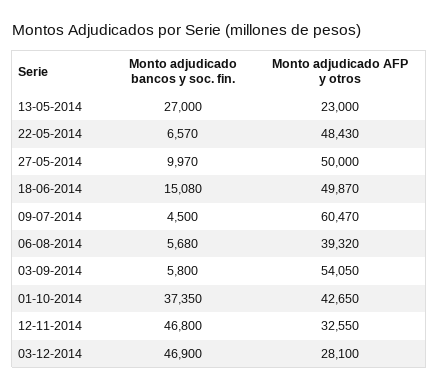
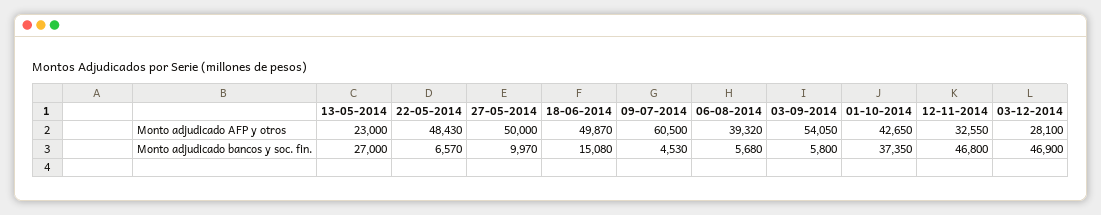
  {
    "Monto adjudicado bancos y soc. fin.": {
      "13-05-2014": 27000,
      "22-05-2014": 6570,
      "27-05-2014": 9970,
      "18-06-2014": 15080,
-     "09-07-2014": 4500,
+     "09-07-2014": 4530,
      "06-08-2014": 5680,
      "03-09-2014": 5800,
      "01-10-2014": 37350,
      "12-11-2014": 46800,
      "03-12-2014": 46900
    },
    "Monto adjudicado AFP y otros": {
      "13-05-2014": 23000,
      "22-05-2014": 48430,
      "27-05-2014": 50000,
      "18-06-2014": 49870,
-     "09-07-2014": 60470,
+     "09-07-2014": 60500,
      "06-08-2014": 39320,
      "03-09-2014": 54050,
      "01-10-2014": 42650,
      "12-11-2014": 32550,
      "03-12-2014": 28100
    }
  }

